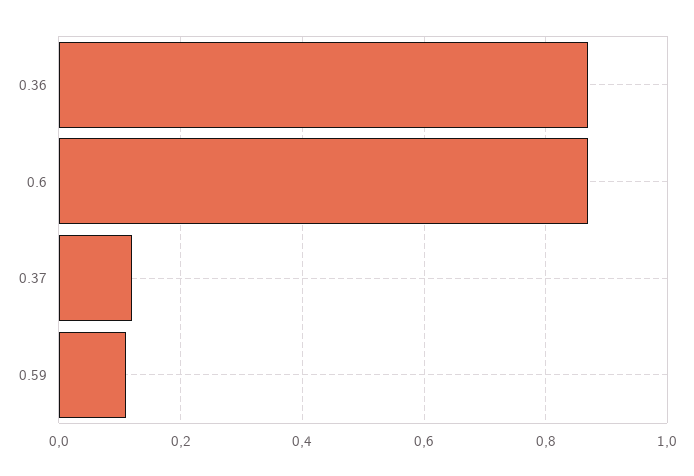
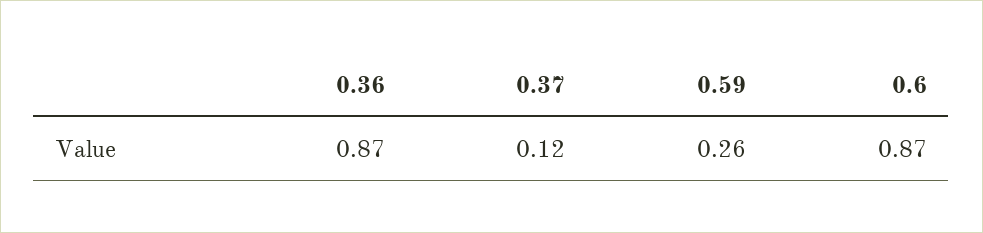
  {
    "0.36": 0.87,
    "0.6": 0.87,
    "0.37": 0.12,
-   "0.59": 0.1
+   "0.59": 0.26
  }

